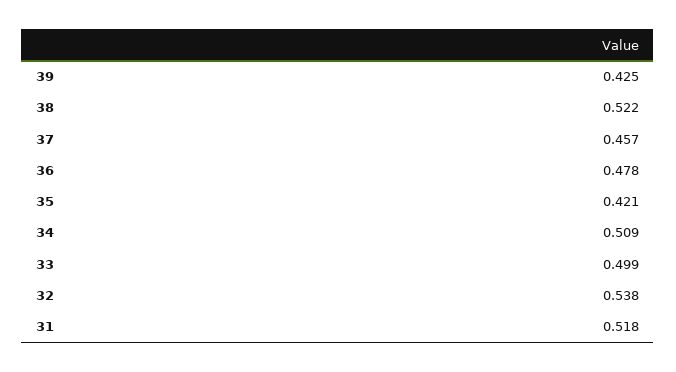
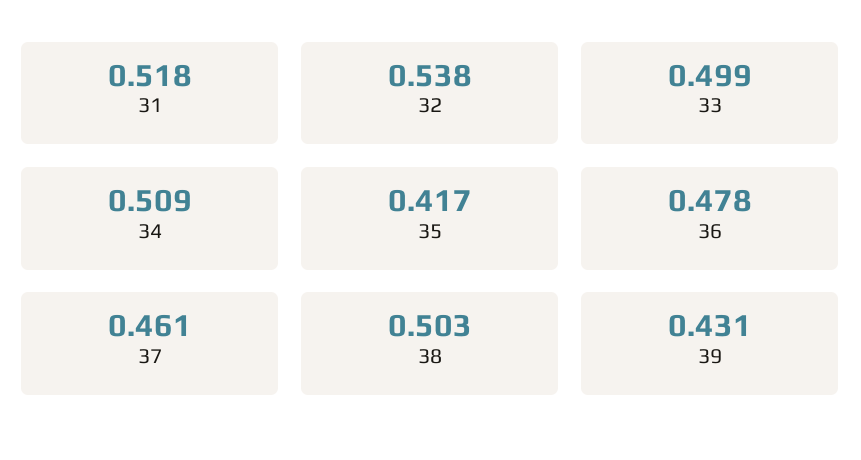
  {
-   "39": 0.425,
+   "39": 0.431,
-   "38": 0.522,
+   "38": 0.503,
-   "37": 0.457,
+   "37": 0.461,
    "36": 0.478,
-   "35": 0.421,
+   "35": 0.417,
    "34": 0.509,
    "33": 0.499,
    "32": 0.538,
    "31": 0.518
  }

